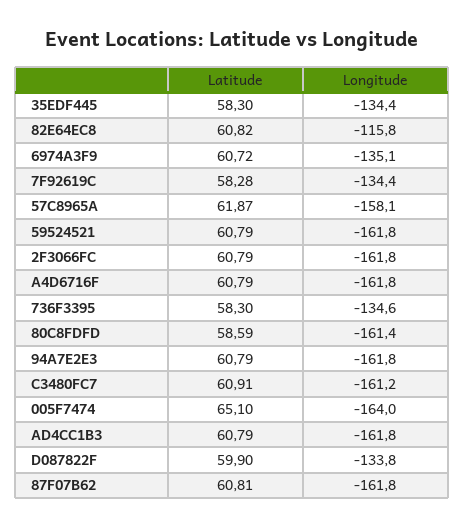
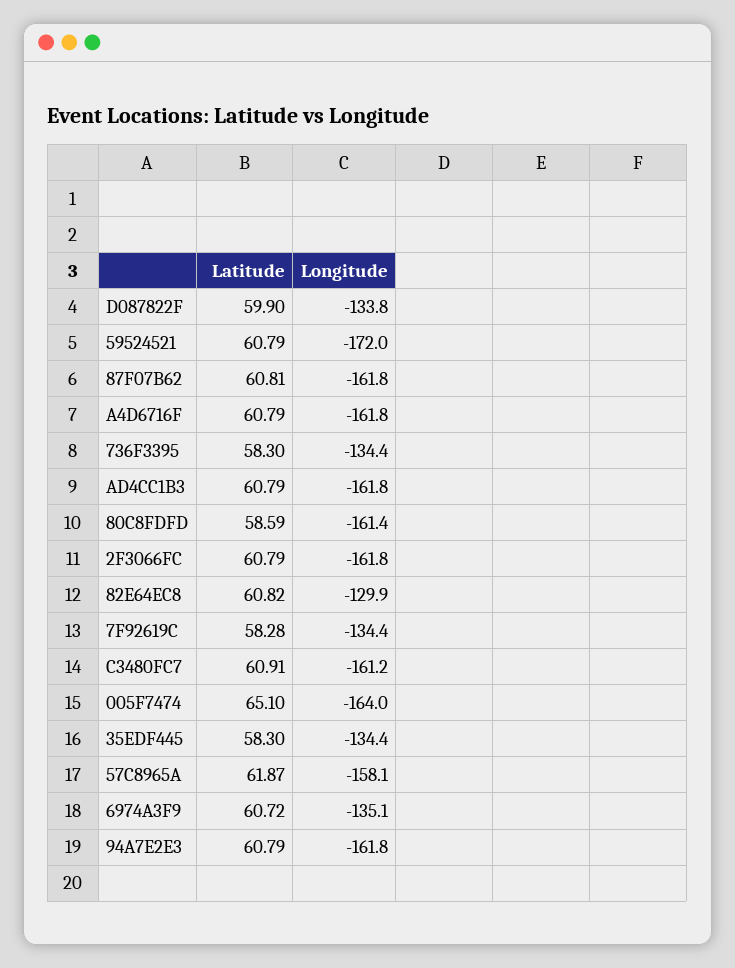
  {
    "Latitude": {
      "35EDF445": 58.3,
      "82E64EC8": 60.82,
      "6974A3F9": 60.72,
      "7F92619C": 58.28,
      "57C8965A": 61.87,
      "59524521": 60.79,
      "2F3066FC": 60.79,
      "A4D6716F": 60.79,
      "736F3395": 58.3,
      "80C8FDFD": 58.59,
      "94A7E2E3": 60.79,
      "C3480FC7": 60.91,
      "005F7474": 65.1,
      "AD4CC1B3": 60.79,
      "D087822F": 59.9,
      "87F07B62": 60.81
    },
    "Longitude": {
      "35EDF445": -134.4,
-     "82E64EC8": -115.8,
+     "82E64EC8": -129.9,
      "6974A3F9": -135.1,
      "7F92619C": -134.4,
      "57C8965A": -158.1,
-     "59524521": -161.8,
+     "59524521": -172,
      "2F3066FC": -161.8,
      "A4D6716F": -161.8,
-     "736F3395": -134.6,
+     "736F3395": -134.4,
      "80C8FDFD": -161.4,
      "94A7E2E3": -161.8,
      "C3480FC7": -161.2,
      "005F7474": -164,
      "AD4CC1B3": -161.8,
      "D087822F": -133.8,
      "87F07B62": -161.8
    }
  }

